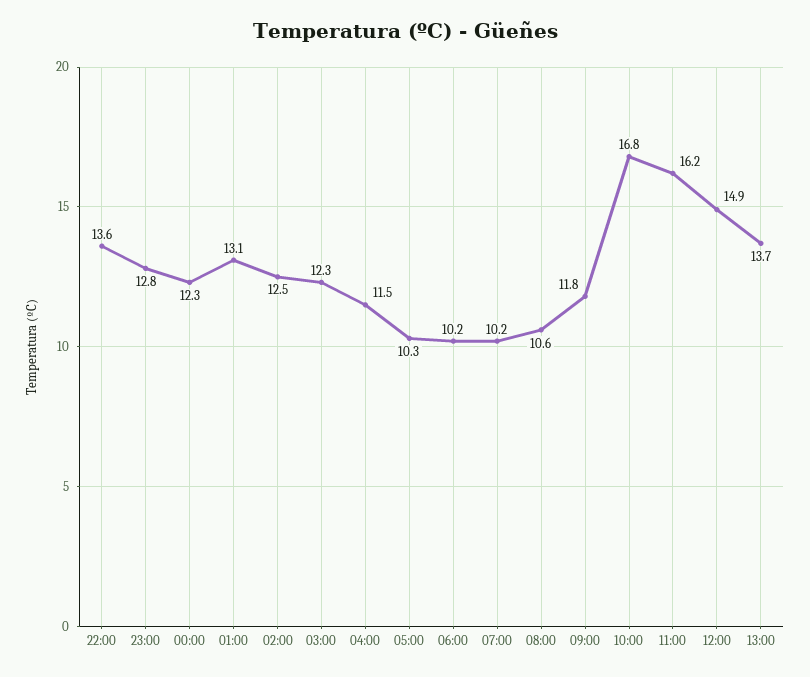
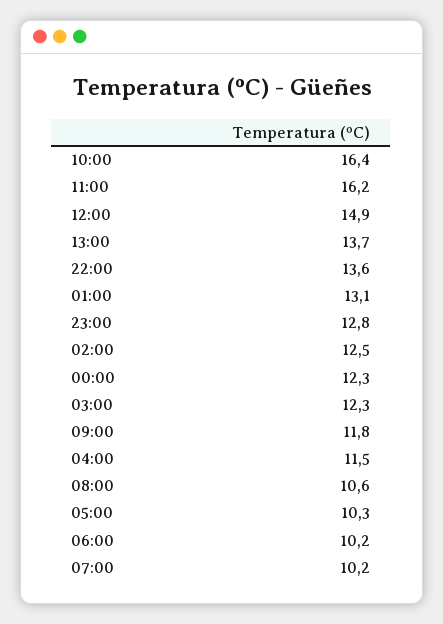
  {
    "22:00": 13.6,
    "23:00": 12.8,
    "00:00": 12.3,
    "01:00": 13.1,
    "02:00": 12.5,
    "03:00": 12.3,
    "04:00": 11.5,
    "05:00": 10.3,
    "06:00": 10.2,
    "07:00": 10.2,
    "08:00": 10.6,
    "09:00": 11.8,
-   "10:00": 16.8,
+   "10:00": 16.4,
    "11:00": 16.2,
    "12:00": 14.9,
    "13:00": 13.7
  }

